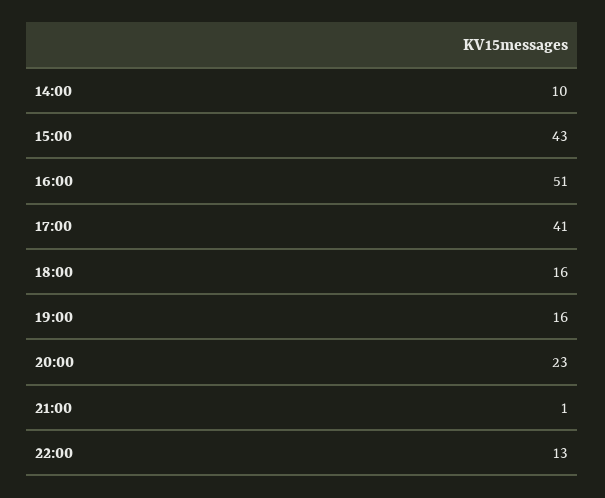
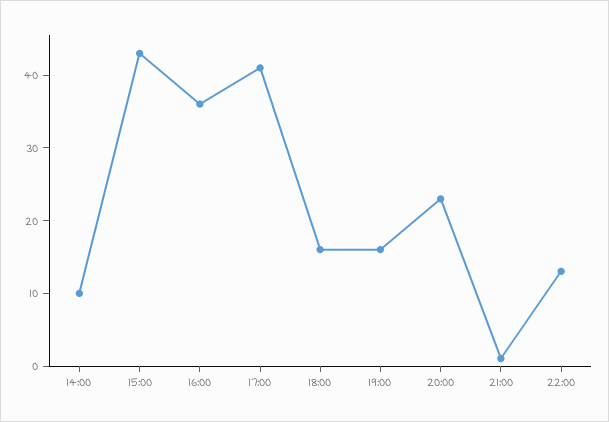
  {
    "14:00": 10,
    "15:00": 43,
-   "16:00": 51,
+   "16:00": 35,
    "17:00": 41,
    "18:00": 16,
    "19:00": 16,
    "20:00": 23,
    "21:00": 1,
    "22:00": 13
  }

